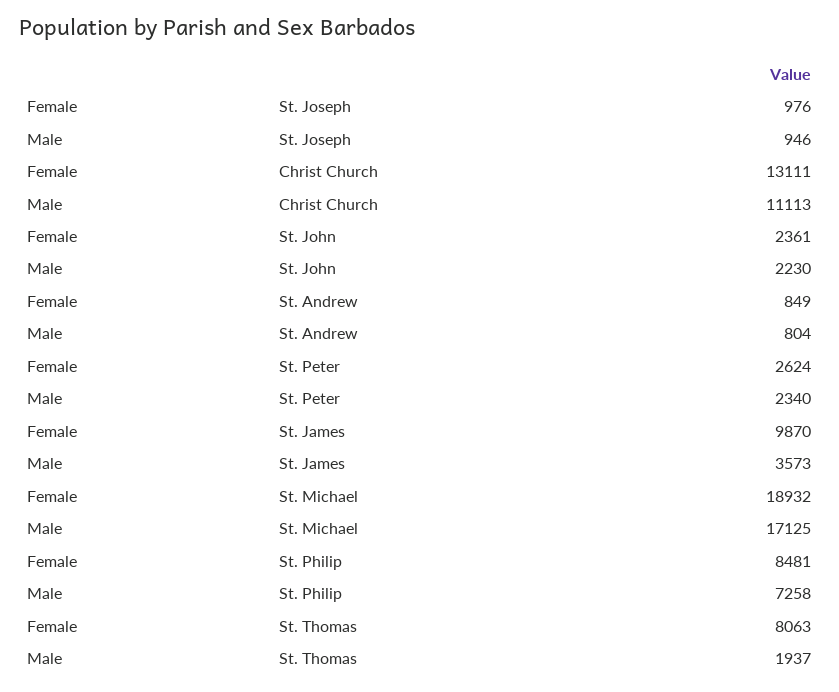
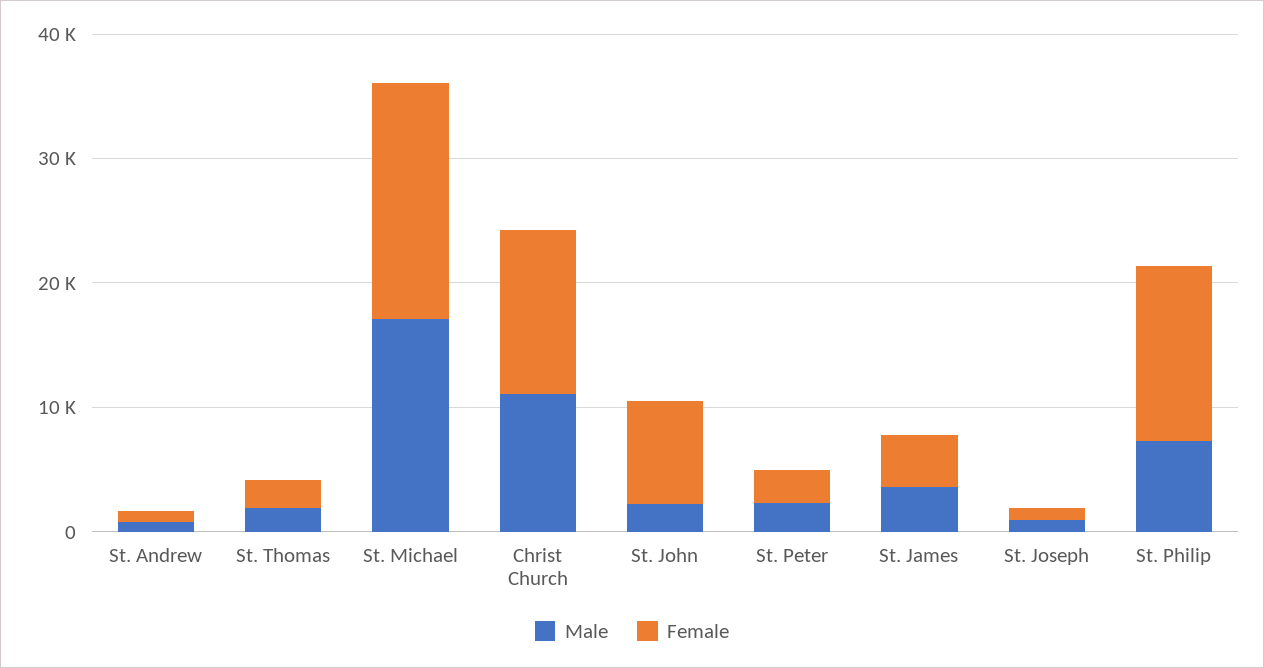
  {
    "Female": {
      "St. Joseph": 976,
      "Christ Church": 13111,
-     "St. John": 2361,
+     "St. John": 8000,
      "St. Andrew": 849,
      "St. Peter": 2624,
-     "St. James": 9870,
+     "St. James": 4000,
      "St. Michael": 18932,
-     "St. Philip": 8481,
+     "St. Philip": 14000,
-     "St. Thomas": 8063
+     "St. Thomas": 2000
    },
    "Male": {
      "St. Joseph": 946,
      "Christ Church": 11113,
      "St. John": 2230,
      "St. Andrew": 804,
      "St. Peter": 2340,
      "St. James": 3573,
      "St. Michael": 17125,
      "St. Philip": 7258,
      "St. Thomas": 1937
    }
  }

